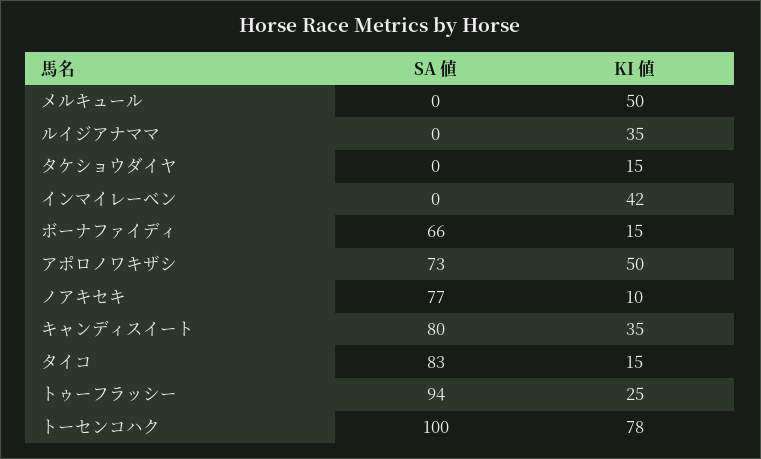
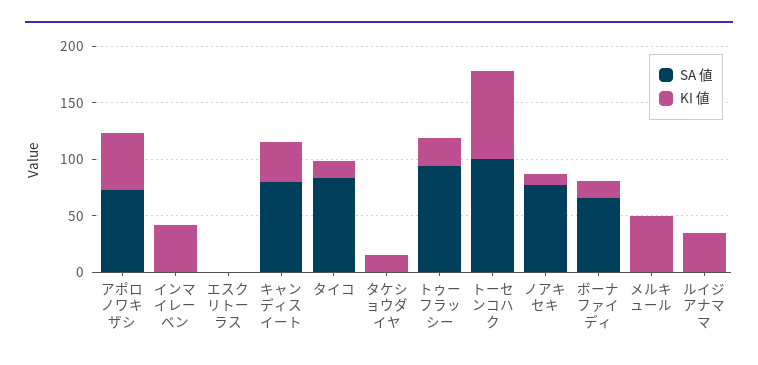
  {
    "SA 値": {
      "メルキュール": 0,
      "ルイジアナママ": 0,
      "タケショウダイヤ": 0,
      "インマイレーベン": 0,
      "ボーナファイディ": 66,
      "アポロノワキザシ": 73,
      "ノアキセキ": 77,
      "キャンディスイート": 80,
      "タイコ": 83,
      "トゥーフラッシー": 94,
-     "トーセンコハク": 100
+     "トーセンコハク": 100,
+     "エスクリトーラス": 0
    },
    "KI 値": {
      "メルキュール": 50,
      "ルイジアナママ": 35,
      "タケショウダイヤ": 15,
      "インマイレーベン": 42,
      "ボーナファイディ": 15,
      "アポロノワキザシ": 50,
      "ノアキセキ": 10,
      "キャンディスイート": 35,
      "タイコ": 15,
      "トゥーフラッシー": 25,
-     "トーセンコハク": 78
+     "トーセンコハク": 78,
+     "エスクリトーラス": 0
    }
  }

